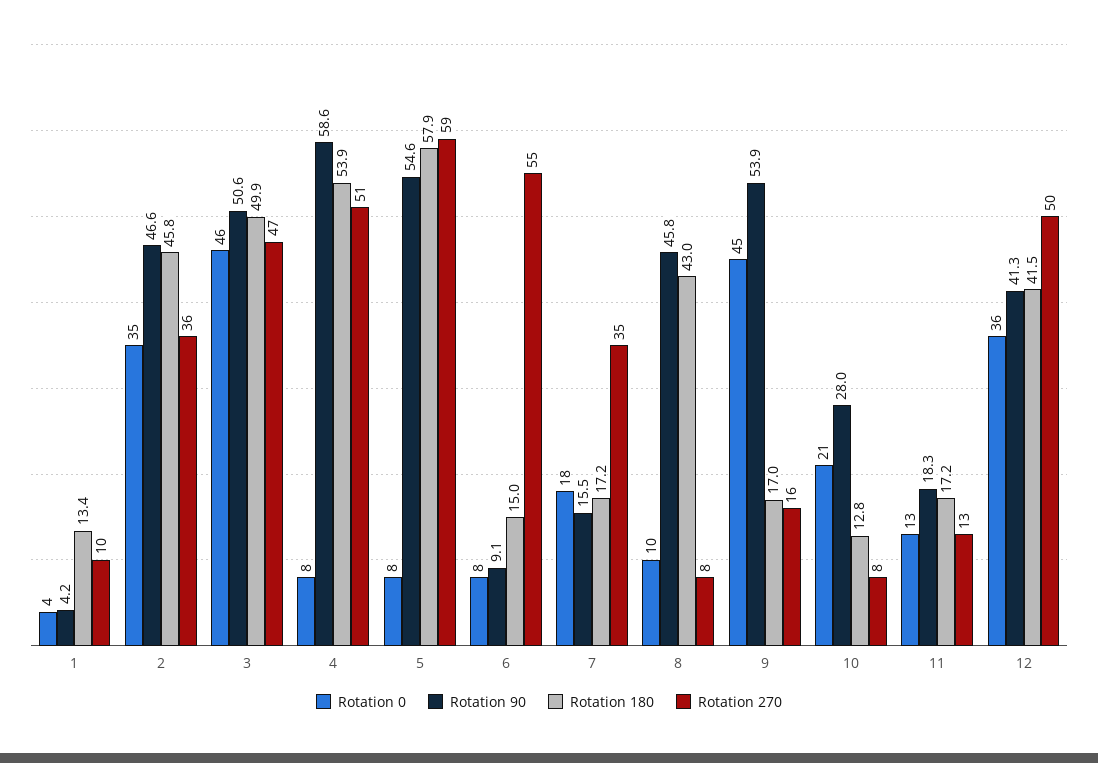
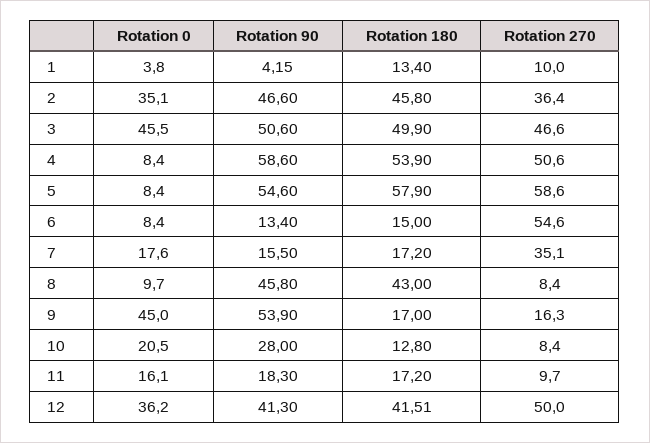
  {
    "Rotation 0": {
      "1": 3.8,
      "2": 35.1,
      "3": 45.5,
      "4": 8.4,
      "5": 8.4,
      "6": 8.4,
      "7": 17.6,
      "8": 9.7,
      "9": 45,
      "10": 20.5,
-     "11": 13,
+     "11": 16.1,
      "12": 36.2
    },
    "Rotation 90": {
      "1": 4.15,
      "2": 46.6,
      "3": 50.6,
      "4": 58.6,
      "5": 54.6,
-     "6": 9.1,
+     "6": 13.4,
      "7": 15.5,
      "8": 45.8,
      "9": 53.9,
      "10": 28,
      "11": 18.3,
      "12": 41.3
    },
    "Rotation 180": {
      "1": 13.4,
      "2": 45.8,
      "3": 49.9,
      "4": 53.9,
      "5": 57.9,
      "6": 15,
      "7": 17.2,
      "8": 43,
      "9": 17,
      "10": 12.8,
      "11": 17.2,
      "12": 41.51
    },
    "Rotation 270": {
      "1": 10,
      "2": 36.4,
      "3": 46.6,
      "4": 50.6,
      "5": 58.6,
      "6": 54.6,
      "7": 35.1,
      "8": 8.4,
      "9": 16.3,
      "10": 8.4,
-     "11": 13,
+     "11": 9.7,
      "12": 50
    }
  }

